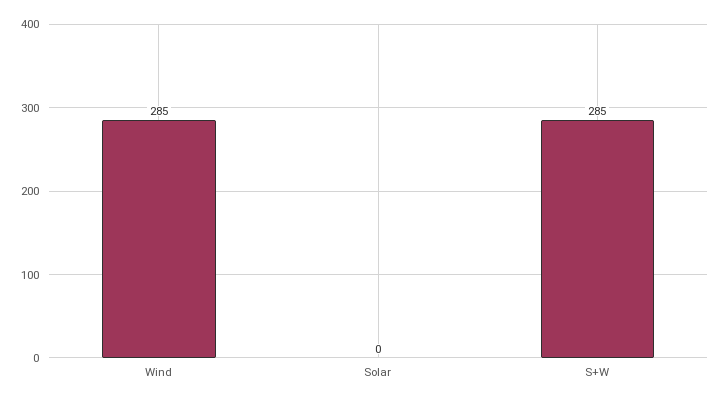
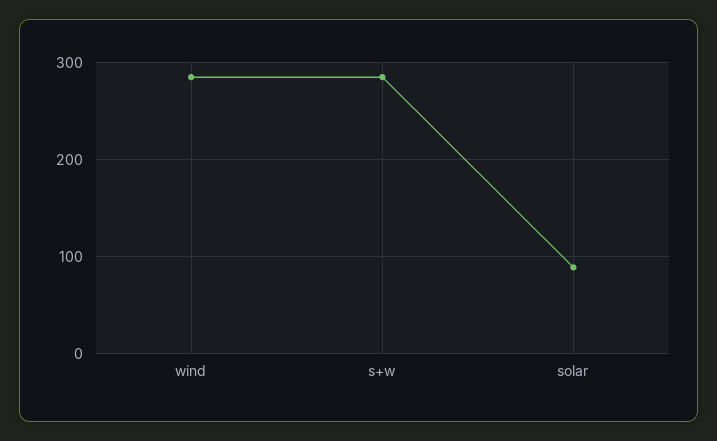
  {
    "Wind": 285,
-   "Solar": 0,
+   "Solar": 90,
    "S+W": 285
  }

